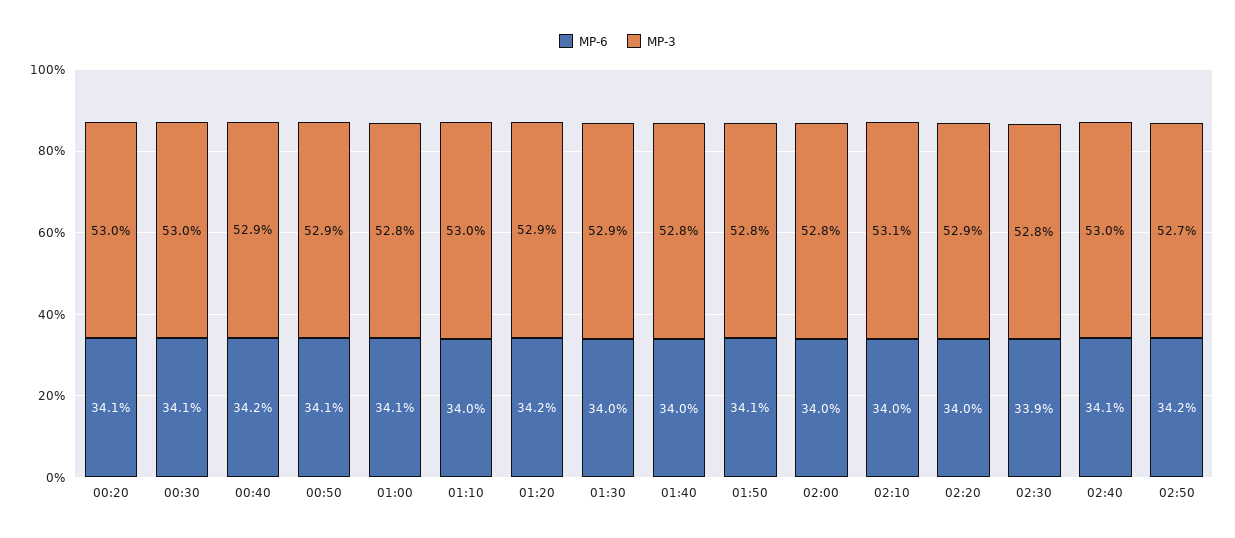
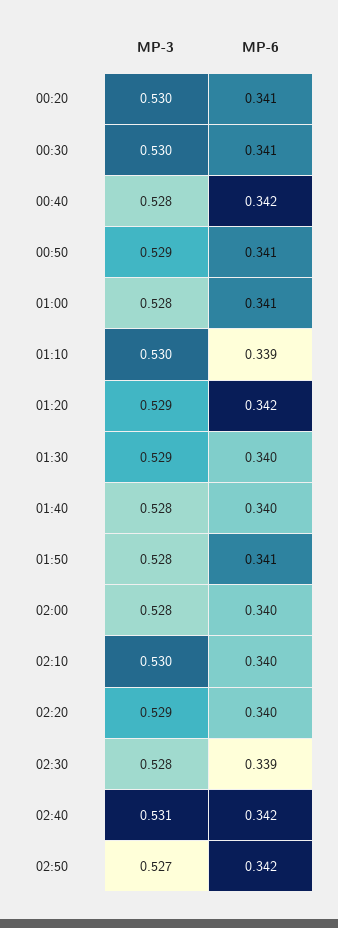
  {
    "MP-6": {
      "00:20": 0.341,
      "00:30": 0.341,
      "00:40": 0.342,
      "00:50": 0.341,
      "01:00": 0.341,
-     "01:10": 0.34,
+     "01:10": 0.339,
      "01:20": 0.342,
      "01:30": 0.34,
      "01:40": 0.34,
      "01:50": 0.341,
      "02:00": 0.34,
      "02:10": 0.34,
      "02:20": 0.34,
      "02:30": 0.339,
-     "02:40": 0.341,
+     "02:40": 0.342,
      "02:50": 0.342
    },
    "MP-3": {
      "00:20": 0.53,
      "00:30": 0.53,
-     "00:40": 0.529,
+     "00:40": 0.528,
      "00:50": 0.529,
      "01:00": 0.528,
      "01:10": 0.53,
      "01:20": 0.529,
      "01:30": 0.529,
      "01:40": 0.528,
      "01:50": 0.528,
      "02:00": 0.528,
-     "02:10": 0.531,
+     "02:10": 0.53,
      "02:20": 0.529,
      "02:30": 0.528,
-     "02:40": 0.53,
+     "02:40": 0.531,
      "02:50": 0.527
    }
  }

